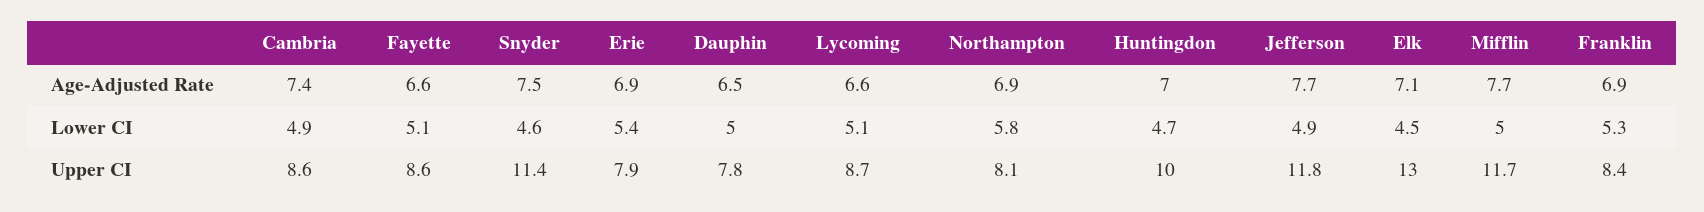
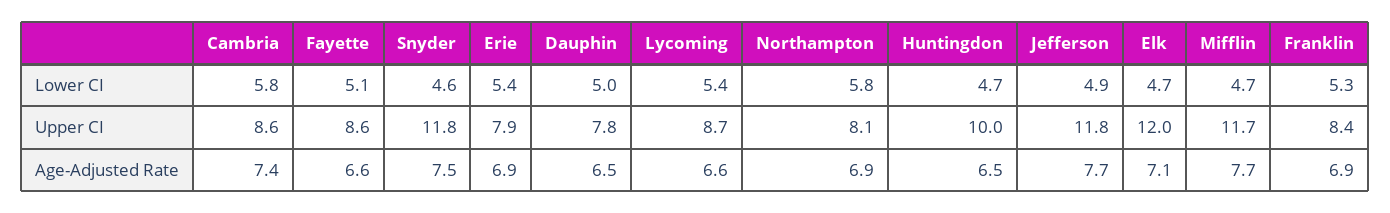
  {
    "Cambria": {
      "Age-Adjusted Rate": 7.4,
-     "Lower CI": 4.9,
+     "Lower CI": 5.8,
      "Upper CI": 8.6
    },
    "Fayette": {
      "Age-Adjusted Rate": 6.6,
      "Lower CI": 5.1,
      "Upper CI": 8.6
    },
    "Snyder": {
      "Age-Adjusted Rate": 7.5,
      "Lower CI": 4.6,
-     "Upper CI": 11.4
+     "Upper CI": 11.8
    },
    "Erie": {
      "Age-Adjusted Rate": 6.9,
      "Lower CI": 5.4,
      "Upper CI": 7.9
    },
    "Dauphin": {
      "Age-Adjusted Rate": 6.5,
      "Lower CI": 5,
      "Upper CI": 7.8
    },
    "Lycoming": {
      "Age-Adjusted Rate": 6.6,
-     "Lower CI": 5.1,
+     "Lower CI": 5.4,
      "Upper CI": 8.7
    },
    "Northampton": {
      "Age-Adjusted Rate": 6.9,
      "Lower CI": 5.8,
      "Upper CI": 8.1
    },
    "Huntingdon": {
-     "Age-Adjusted Rate": 7,
+     "Age-Adjusted Rate": 6.5,
      "Lower CI": 4.7,
      "Upper CI": 10
    },
    "Jefferson": {
      "Age-Adjusted Rate": 7.7,
      "Lower CI": 4.9,
      "Upper CI": 11.8
    },
    "Elk": {
      "Age-Adjusted Rate": 7.1,
-     "Lower CI": 4.5,
+     "Lower CI": 4.7,
-     "Upper CI": 13
+     "Upper CI": 12
    },
    "Mifflin": {
      "Age-Adjusted Rate": 7.7,
-     "Lower CI": 5,
+     "Lower CI": 4.7,
      "Upper CI": 11.7
    },
    "Franklin": {
      "Age-Adjusted Rate": 6.9,
      "Lower CI": 5.3,
      "Upper CI": 8.4
    }
  }

